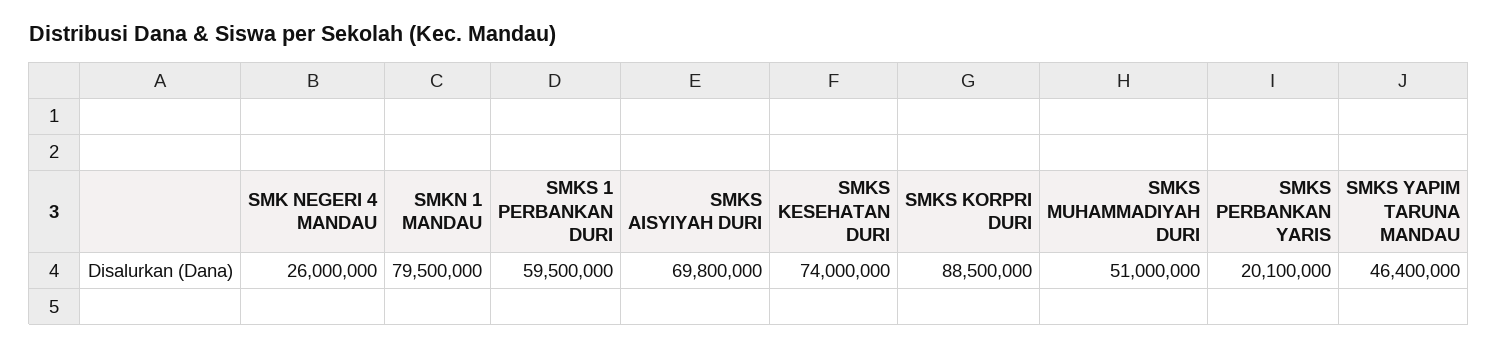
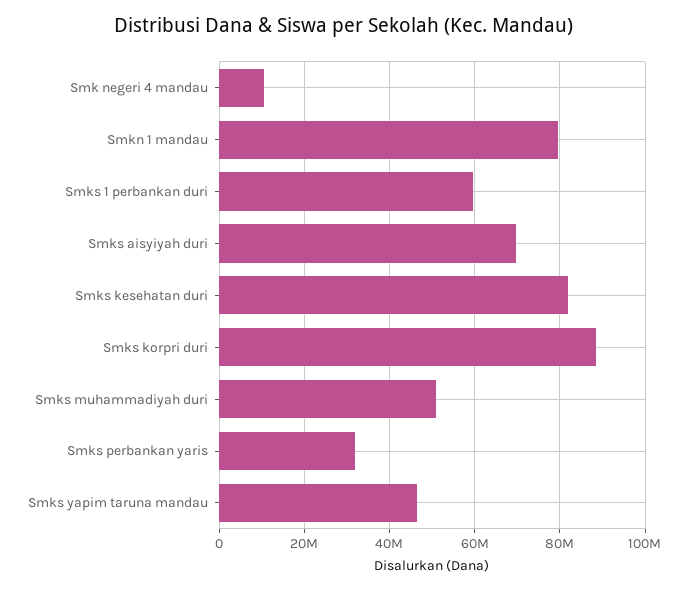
  {
-   "SMK NEGERI 4 MANDAU": 26000000,
+   "SMK NEGERI 4 MANDAU": 10000000,
    "SMKN 1 MANDAU": 79500000,
    "SMKS 1 PERBANKAN DURI": 59500000,
    "SMKS AISYIYAH DURI": 69800000,
-   "SMKS KESEHATAN DURI": 74000000,
+   "SMKS KESEHATAN DURI": 82000000,
    "SMKS KORPRI DURI": 88500000,
    "SMKS MUHAMMADIYAH DURI": 51000000,
-   "SMKS PERBANKAN YARIS": 20100000,
+   "SMKS PERBANKAN YARIS": 32000000,
    "SMKS YAPIM TARUNA MANDAU": 46400000
  }

